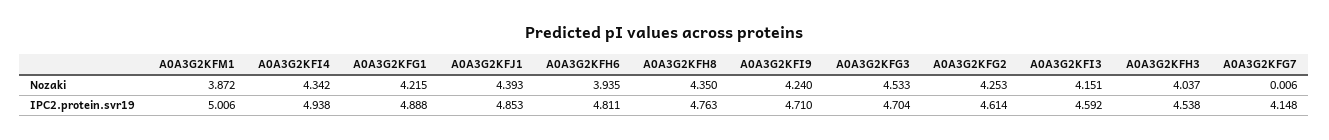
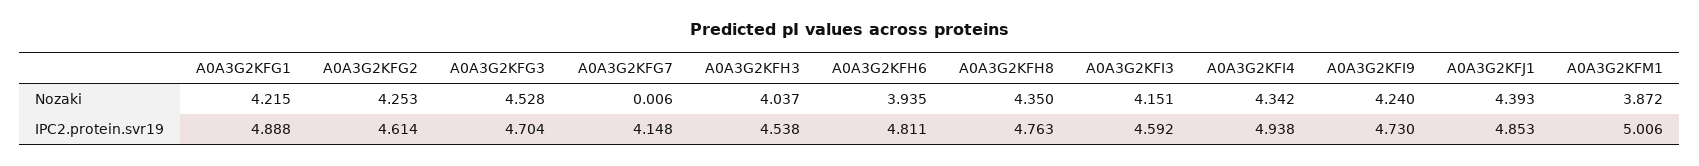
  {
    "A0A3G2KFM1": {
      "Nozaki": 3.872,
      "IPC2.protein.svr19": 5.006
    },
    "A0A3G2KFI4": {
      "Nozaki": 4.342,
      "IPC2.protein.svr19": 4.938
    },
    "A0A3G2KFG1": {
      "Nozaki": 4.215,
      "IPC2.protein.svr19": 4.888
    },
    "A0A3G2KFJ1": {
      "Nozaki": 4.393,
      "IPC2.protein.svr19": 4.853
    },
    "A0A3G2KFH6": {
      "Nozaki": 3.935,
      "IPC2.protein.svr19": 4.811
    },
    "A0A3G2KFH8": {
      "Nozaki": 4.35,
      "IPC2.protein.svr19": 4.763
    },
    "A0A3G2KFI9": {
      "Nozaki": 4.24,
-     "IPC2.protein.svr19": 4.71
+     "IPC2.protein.svr19": 4.73
    },
    "A0A3G2KFG3": {
-     "Nozaki": 4.533,
+     "Nozaki": 4.528,
      "IPC2.protein.svr19": 4.704
    },
    "A0A3G2KFG2": {
      "Nozaki": 4.253,
      "IPC2.protein.svr19": 4.614
    },
    "A0A3G2KFI3": {
      "Nozaki": 4.151,
      "IPC2.protein.svr19": 4.592
    },
    "A0A3G2KFH3": {
      "Nozaki": 4.037,
      "IPC2.protein.svr19": 4.538
    },
    "A0A3G2KFG7": {
      "Nozaki": 0.006,
      "IPC2.protein.svr19": 4.148
    }
  }

